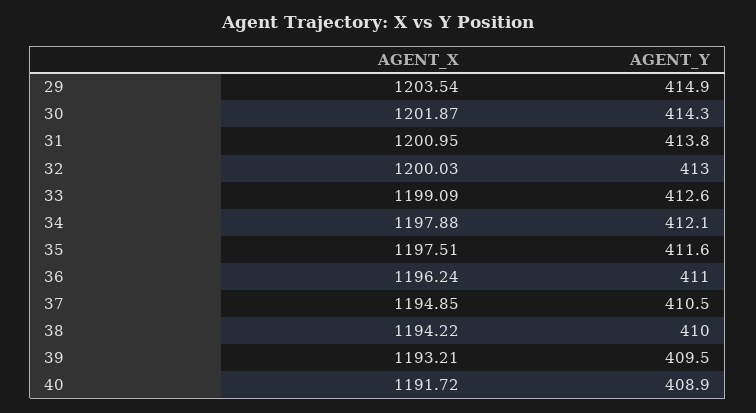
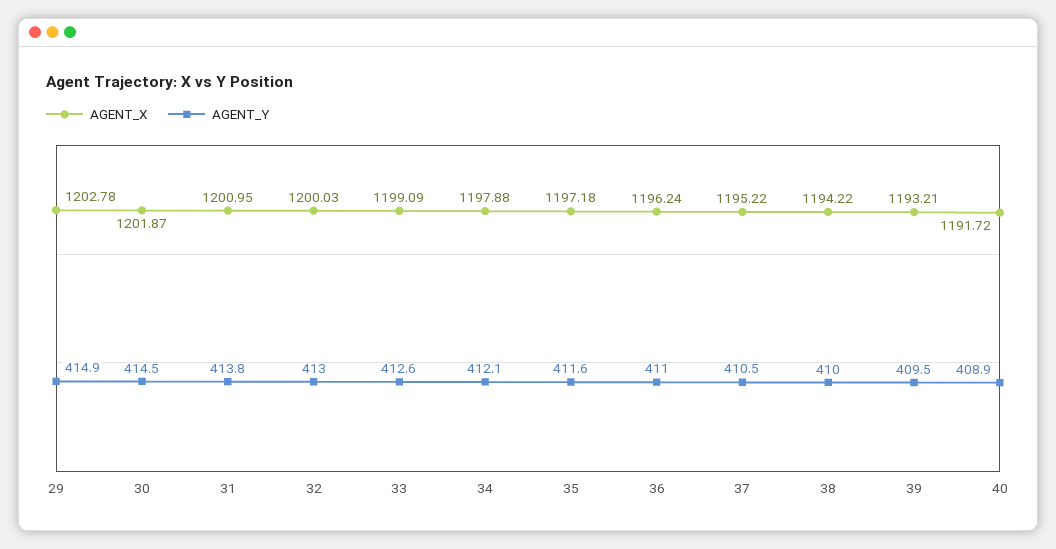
  {
    "AGENT_X": {
-     "29": 1203.54,
+     "29": 1202.78,
      "30": 1201.87,
      "31": 1200.95,
      "32": 1200.03,
      "33": 1199.09,
      "34": 1197.88,
-     "35": 1197.51,
+     "35": 1197.18,
      "36": 1196.24,
-     "37": 1194.85,
+     "37": 1195.22,
      "38": 1194.22,
      "39": 1193.21,
      "40": 1191.72
    },
    "AGENT_Y": {
      "29": 414.9,
-     "30": 414.3,
+     "30": 414.5,
      "31": 413.8,
      "32": 413,
      "33": 412.6,
      "34": 412.1,
      "35": 411.6,
      "36": 411,
      "37": 410.5,
      "38": 410,
      "39": 409.5,
      "40": 408.9
    }
  }

